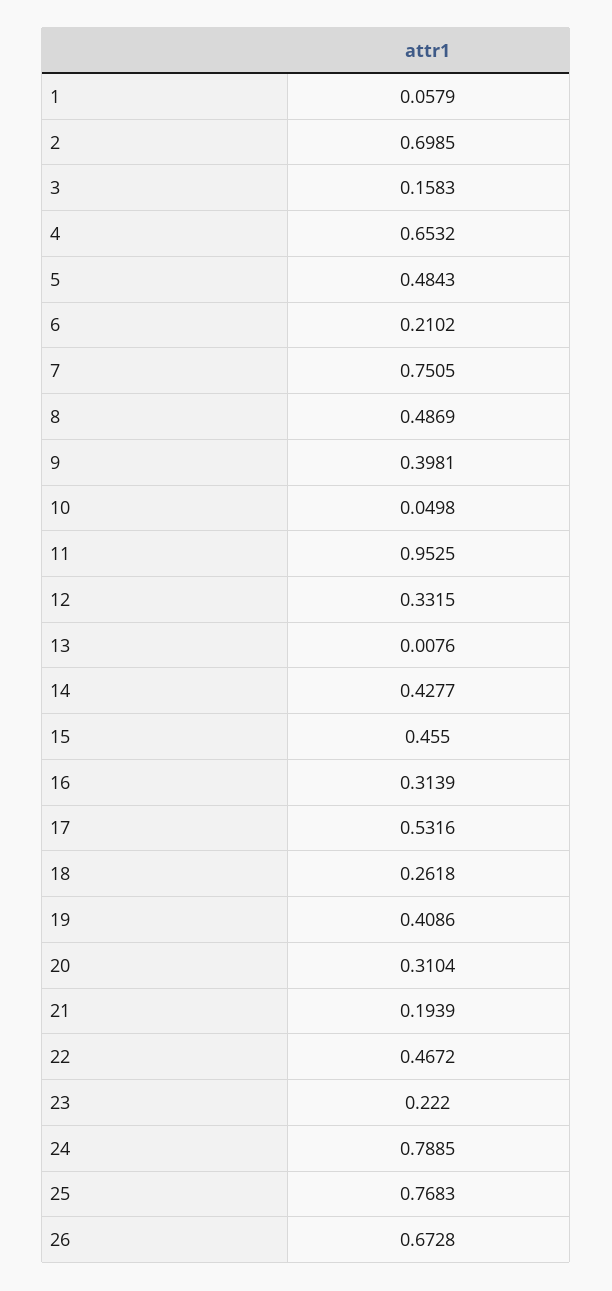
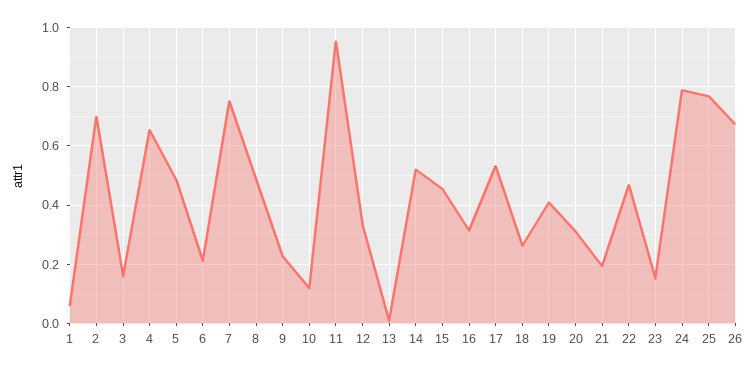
  {
    "1": 0.0579,
    "2": 0.6985,
    "3": 0.1583,
    "4": 0.6532,
    "5": 0.4843,
    "6": 0.2102,
    "7": 0.7505,
    "8": 0.4869,
-   "9": 0.3981,
+   "9": 0.225,
-   "10": 0.0498,
+   "10": 0.125,
    "11": 0.9525,
    "12": 0.3315,
    "13": 0.0076,
-   "14": 0.4277,
+   "14": 0.525,
    "15": 0.455,
    "16": 0.3139,
    "17": 0.5316,
    "18": 0.2618,
    "19": 0.4086,
    "20": 0.3104,
    "21": 0.1939,
    "22": 0.4672,
-   "23": 0.222,
+   "23": 0.15,
    "24": 0.7885,
    "25": 0.7683,
    "26": 0.6728
  }

